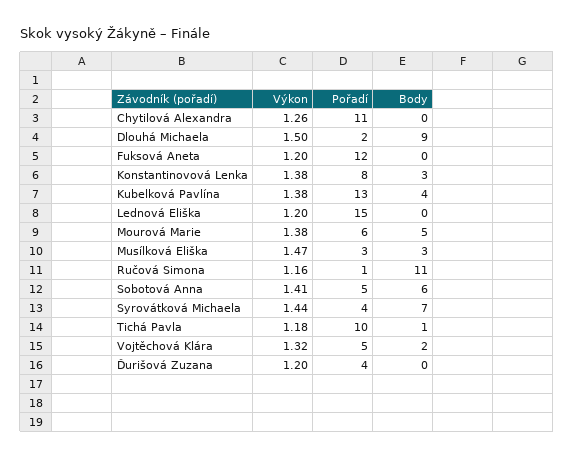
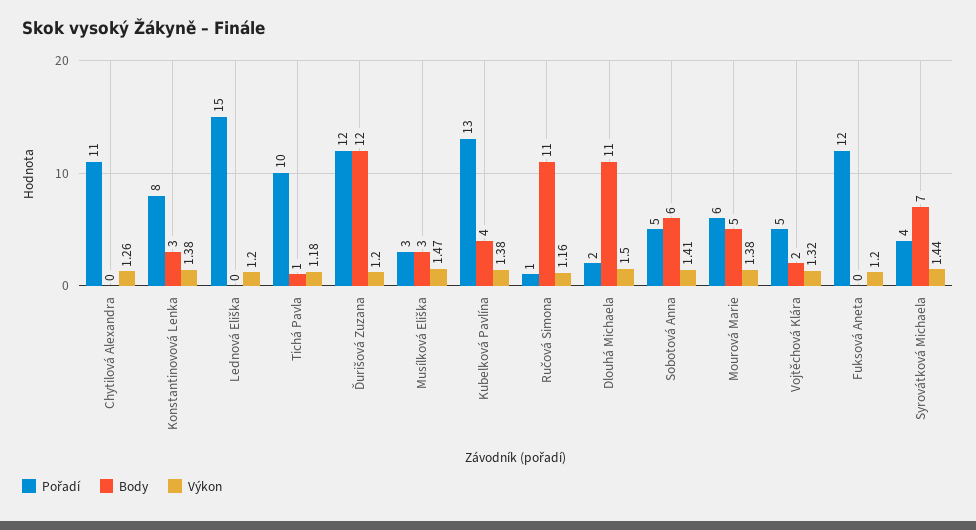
  {
    "Výkon": {
      "Chytilová Alexandra": 1.26,
      "Dlouhá Michaela": 1.5,
      "Fuksová Aneta": 1.2,
      "Konstantinovová Lenka": 1.38,
      "Kubelková Pavlína": 1.38,
      "Lednová Eliška": 1.2,
      "Mourová Marie": 1.38,
      "Musílková Eliška": 1.47,
      "Ručová Simona": 1.16,
      "Sobotová Anna": 1.41,
      "Syrovátková Michaela": 1.44,
      "Tichá Pavla": 1.18,
      "Vojtěchová Klára": 1.32,
      "Ďurišová Zuzana": 1.2
    },
    "Pořadí": {
      "Chytilová Alexandra": 11,
      "Dlouhá Michaela": 2,
      "Fuksová Aneta": 12,
      "Konstantinovová Lenka": 8,
      "Kubelková Pavlína": 13,
      "Lednová Eliška": 15,
      "Mourová Marie": 6,
      "Musílková Eliška": 3,
      "Ručová Simona": 1,
      "Sobotová Anna": 5,
      "Syrovátková Michaela": 4,
      "Tichá Pavla": 10,
      "Vojtěchová Klára": 5,
-     "Ďurišová Zuzana": 4
+     "Ďurišová Zuzana": 12
    },
    "Body": {
      "Chytilová Alexandra": 0,
-     "Dlouhá Michaela": 9,
+     "Dlouhá Michaela": 11,
      "Fuksová Aneta": 0,
      "Konstantinovová Lenka": 3,
      "Kubelková Pavlína": 4,
      "Lednová Eliška": 0,
      "Mourová Marie": 5,
      "Musílková Eliška": 3,
      "Ručová Simona": 11,
      "Sobotová Anna": 6,
      "Syrovátková Michaela": 7,
      "Tichá Pavla": 1,
      "Vojtěchová Klára": 2,
-     "Ďurišová Zuzana": 0
+     "Ďurišová Zuzana": 12
    }
  }

